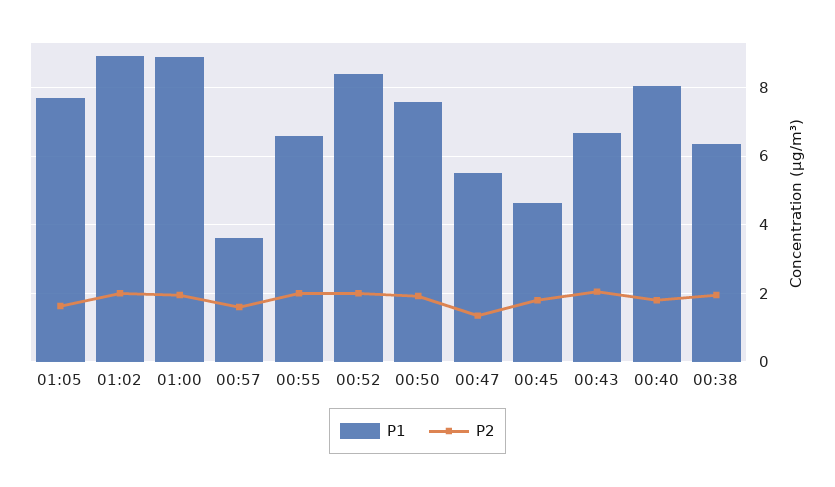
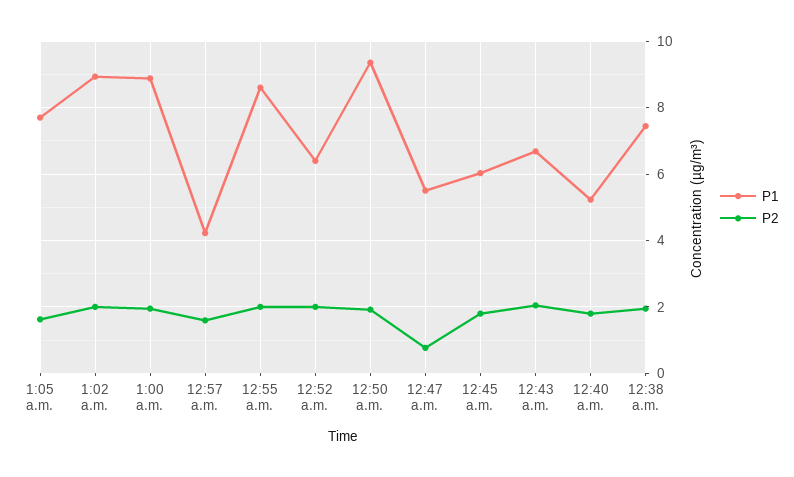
  {
    "P1": {
      "01:05": 7.8,
      "01:02": 9,
      "01:00": 8.8,
-     "00:57": 3.6,
+     "00:57": 4.2,
-     "00:55": 6.6,
+     "00:55": 8.6,
-     "00:52": 8.4,
+     "00:52": 6.4,
-     "00:50": 7.6,
+     "00:50": 9.4,
      "00:47": 5.6,
-     "00:45": 4.6,
+     "00:45": 6,
      "00:43": 6.6,
-     "00:40": 8,
+     "00:40": 5.2,
-     "00:38": 6.4
+     "00:38": 7.4
    },
    "P2": {
      "01:05": 1.6,
      "01:02": 2,
      "01:00": 2,
      "00:57": 1.6,
      "00:55": 2,
      "00:52": 2,
      "00:50": 2,
-     "00:47": 1.4,
+     "00:47": 0.8,
      "00:45": 1.8,
      "00:43": 2,
      "00:40": 1.8,
      "00:38": 2
    }
  }

